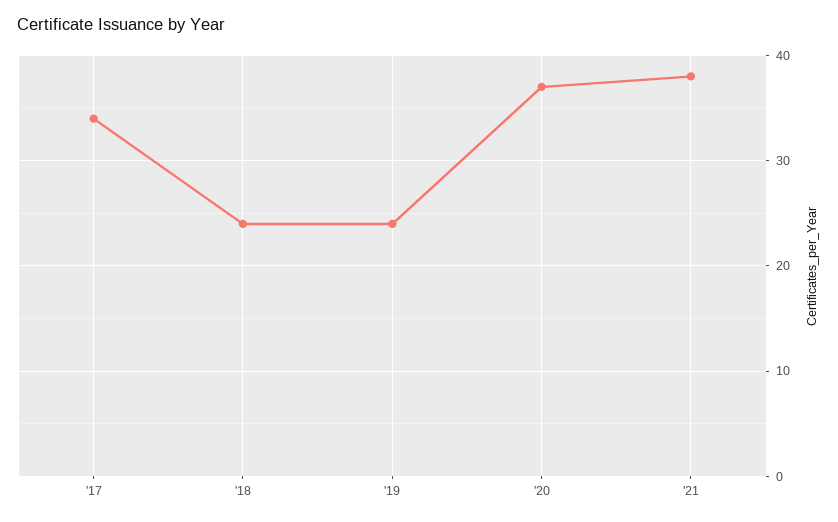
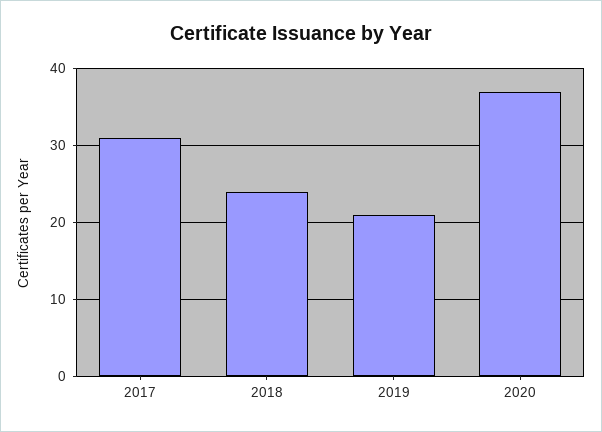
  {
-   "'17": 34,
+   "'17": 31,
    "'18": 24,
-   "'19": 24,
+   "'19": 21,
-   "'20": 37,
+   "'20": 37
-   "'21": 38
  }

